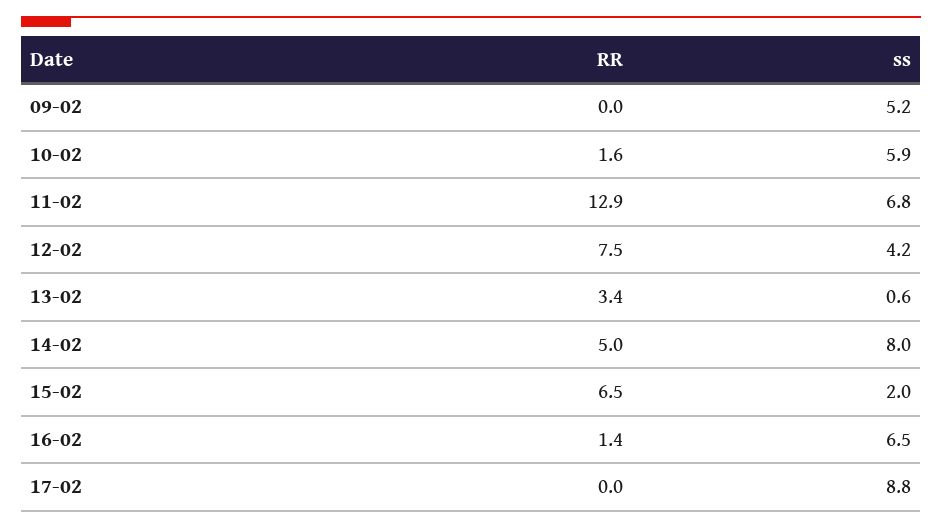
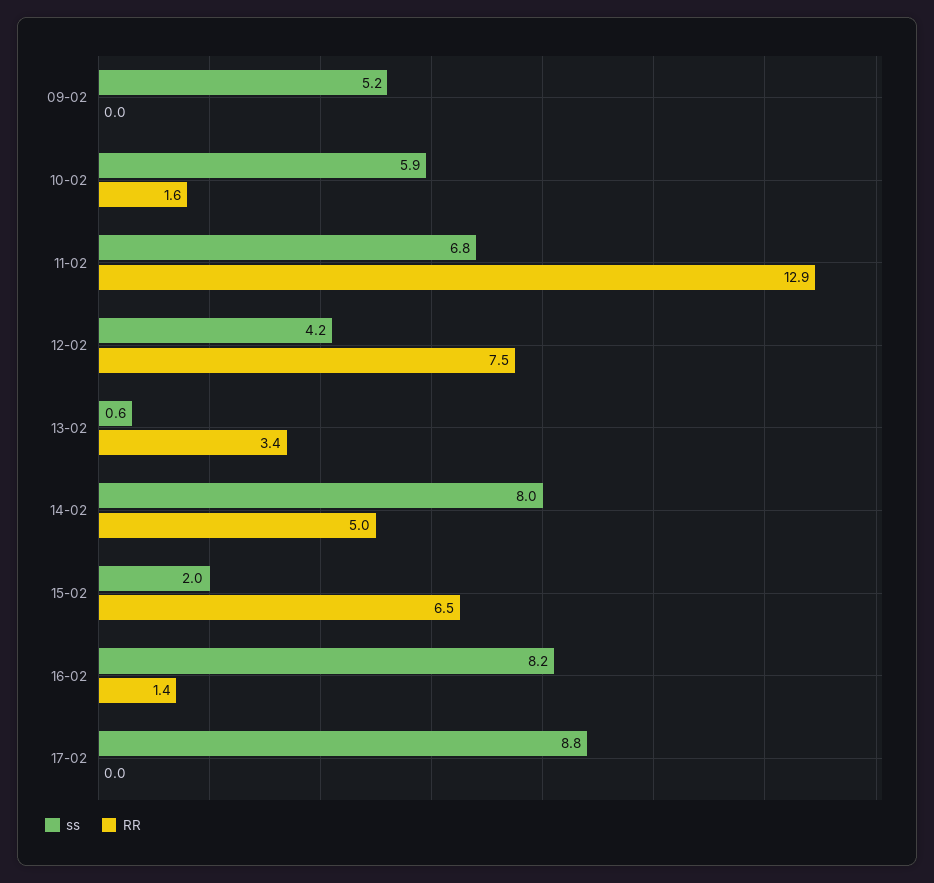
  {
    "RR": {
      "09-02": 0,
      "10-02": 1.6,
      "11-02": 12.9,
      "12-02": 7.5,
      "13-02": 3.4,
      "14-02": 5,
      "15-02": 6.5,
      "16-02": 1.4,
      "17-02": 0
    },
    "ss": {
      "09-02": 5.2,
      "10-02": 5.9,
      "11-02": 6.8,
      "12-02": 4.2,
      "13-02": 0.6,
      "14-02": 8,
      "15-02": 2,
-     "16-02": 6.5,
+     "16-02": 8.2,
      "17-02": 8.8
    }
  }

